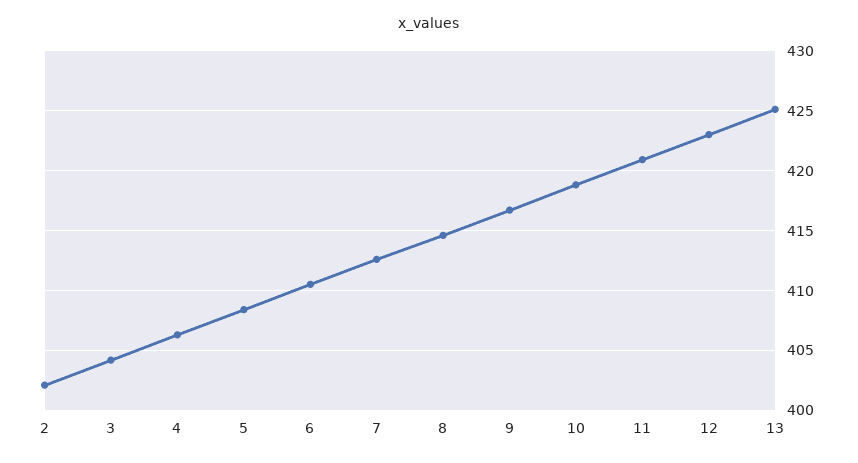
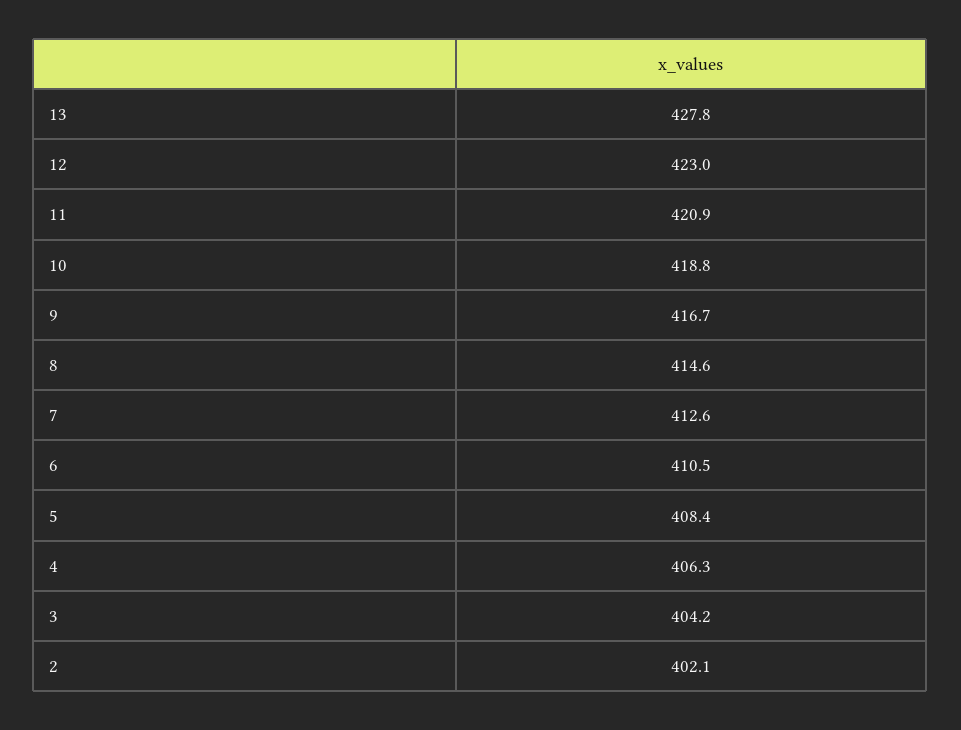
  {
    "2": 402.1,
    "3": 404.2,
    "4": 406.3,
    "5": 408.4,
    "6": 410.5,
    "7": 412.6,
    "8": 414.6,
    "9": 416.7,
    "10": 418.8,
    "11": 420.9,
    "12": 423,
-   "13": 425
+   "13": 427.8
  }

